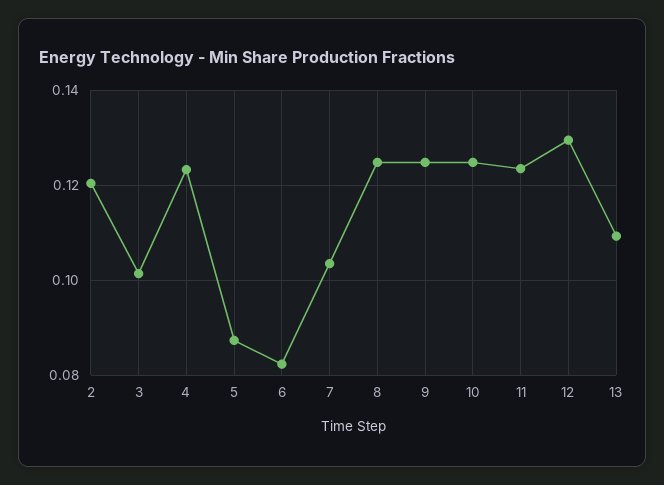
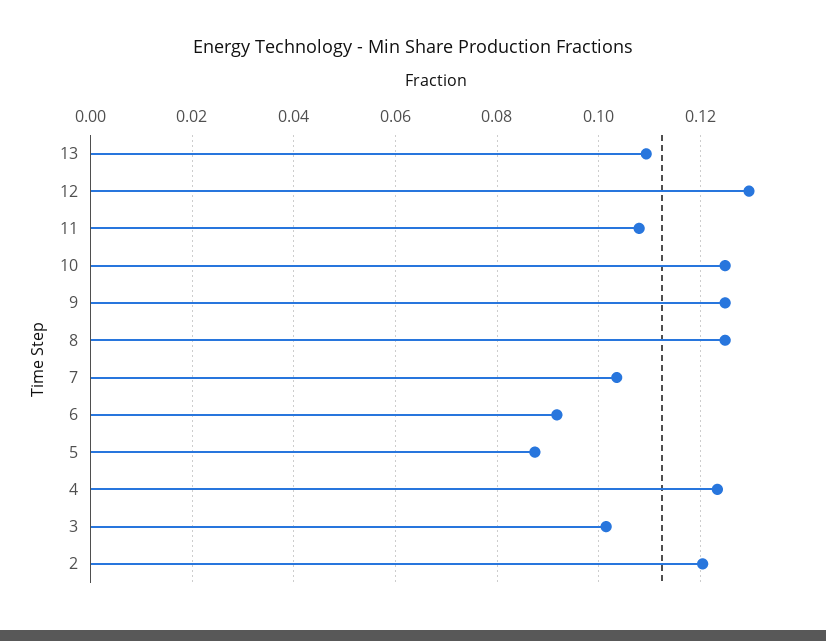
  {
    "2": 0.12,
    "3": 0.102,
    "4": 0.124,
    "5": 0.088,
-   "6": 0.082,
+   "6": 0.092,
    "7": 0.104,
    "8": 0.124,
    "9": 0.124,
    "10": 0.124,
-   "11": 0.124,
+   "11": 0.108,
    "12": 0.13,
    "13": 0.11
  }

